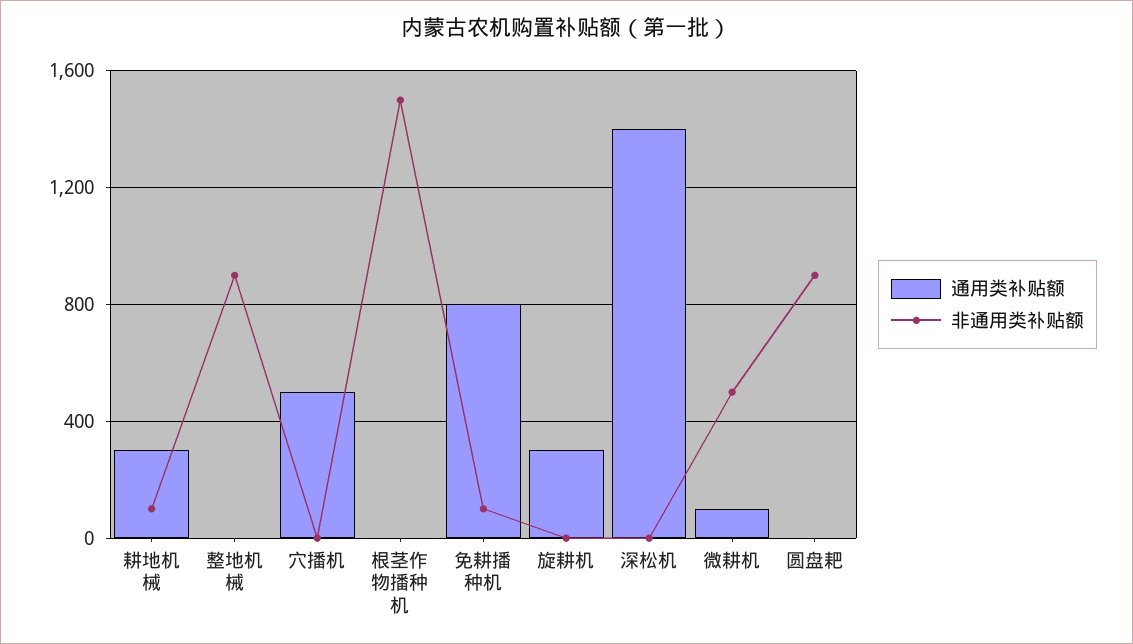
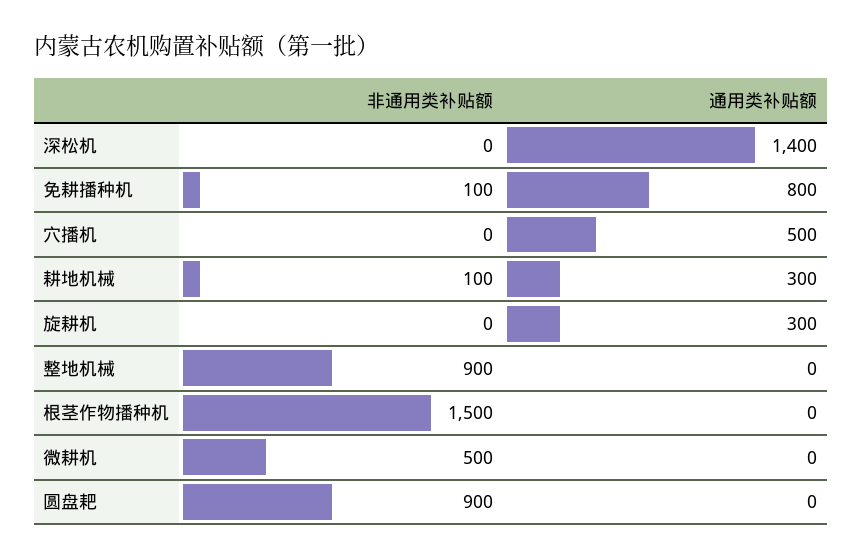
  {
    "通用类补贴额": {
      "耕地机械": 300,
      "整地机械": 0,
      "穴播机": 500,
      "根茎作物播种机": 0,
      "免耕播种机": 800,
      "旋耕机": 300,
      "深松机": 1400,
-     "微耕机": 100,
+     "微耕机": 0,
      "圆盘耙": 0
    },
    "非通用类补贴额": {
      "耕地机械": 100,
      "整地机械": 900,
      "穴播机": 0,
      "根茎作物播种机": 1500,
      "免耕播种机": 100,
      "旋耕机": 0,
      "深松机": 0,
      "微耕机": 500,
      "圆盘耙": 900
    }
  }

